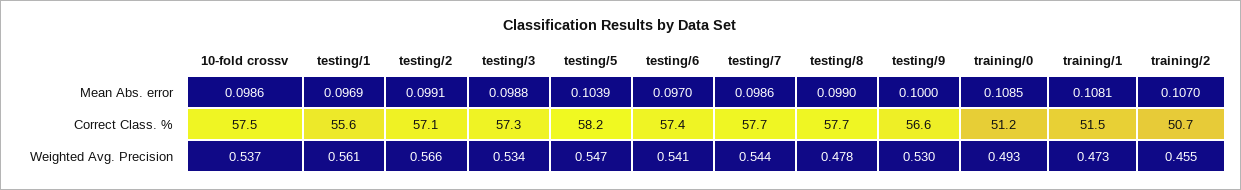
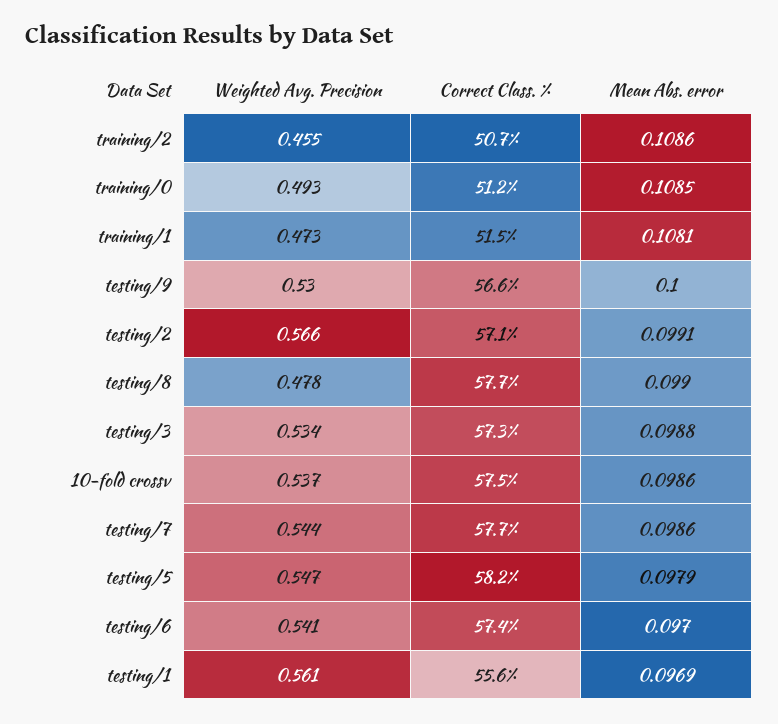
  {
    "10-fold crossv": {
      "Mean Abs. error": 0.0986,
      "Correct Class. %": 57.5,
      "Weighted Avg. Precision": 0.537
    },
    "testing/1": {
      "Mean Abs. error": 0.0969,
      "Correct Class. %": 55.6,
      "Weighted Avg. Precision": 0.561
    },
    "testing/2": {
      "Mean Abs. error": 0.0991,
      "Correct Class. %": 57.1,
      "Weighted Avg. Precision": 0.566
    },
    "testing/3": {
      "Mean Abs. error": 0.0988,
      "Correct Class. %": 57.3,
      "Weighted Avg. Precision": 0.534
    },
    "testing/5": {
-     "Mean Abs. error": 0.1039,
+     "Mean Abs. error": 0.0979,
      "Correct Class. %": 58.2,
      "Weighted Avg. Precision": 0.547
    },
    "testing/6": {
      "Mean Abs. error": 0.097,
      "Correct Class. %": 57.4,
      "Weighted Avg. Precision": 0.541
    },
    "testing/7": {
      "Mean Abs. error": 0.0986,
      "Correct Class. %": 57.7,
      "Weighted Avg. Precision": 0.544
    },
    "testing/8": {
      "Mean Abs. error": 0.099,
      "Correct Class. %": 57.7,
      "Weighted Avg. Precision": 0.478
    },
    "testing/9": {
      "Mean Abs. error": 0.1,
      "Correct Class. %": 56.6,
      "Weighted Avg. Precision": 0.53
    },
    "training/0": {
      "Mean Abs. error": 0.1085,
      "Correct Class. %": 51.2,
      "Weighted Avg. Precision": 0.493
    },
    "training/1": {
      "Mean Abs. error": 0.1081,
      "Correct Class. %": 51.5,
      "Weighted Avg. Precision": 0.473
    },
    "training/2": {
-     "Mean Abs. error": 0.107,
+     "Mean Abs. error": 0.1086,
      "Correct Class. %": 50.7,
      "Weighted Avg. Precision": 0.455
    }
  }

